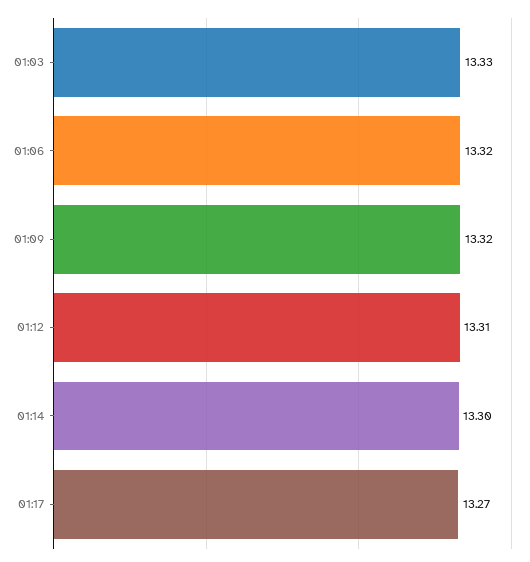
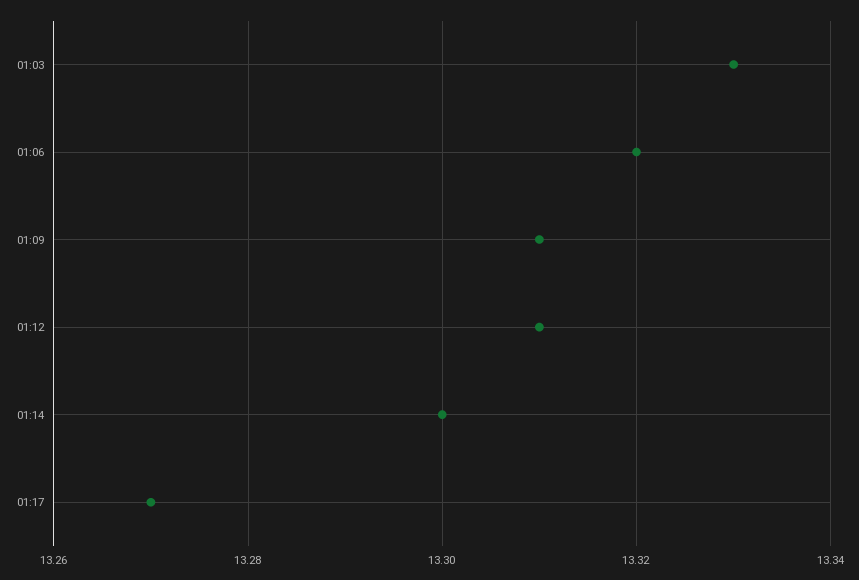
  {
    "01:03": 13.33,
    "01:06": 13.32,
-   "01:09": 13.32,
+   "01:09": 13.31,
    "01:12": 13.31,
    "01:14": 13.3,
    "01:17": 13.27
  }

